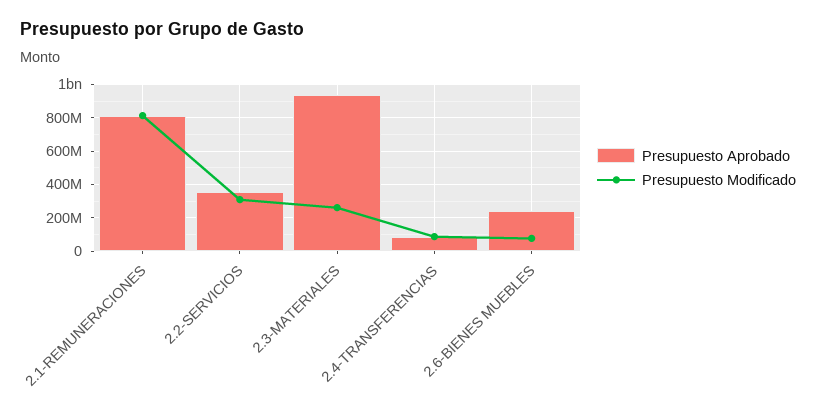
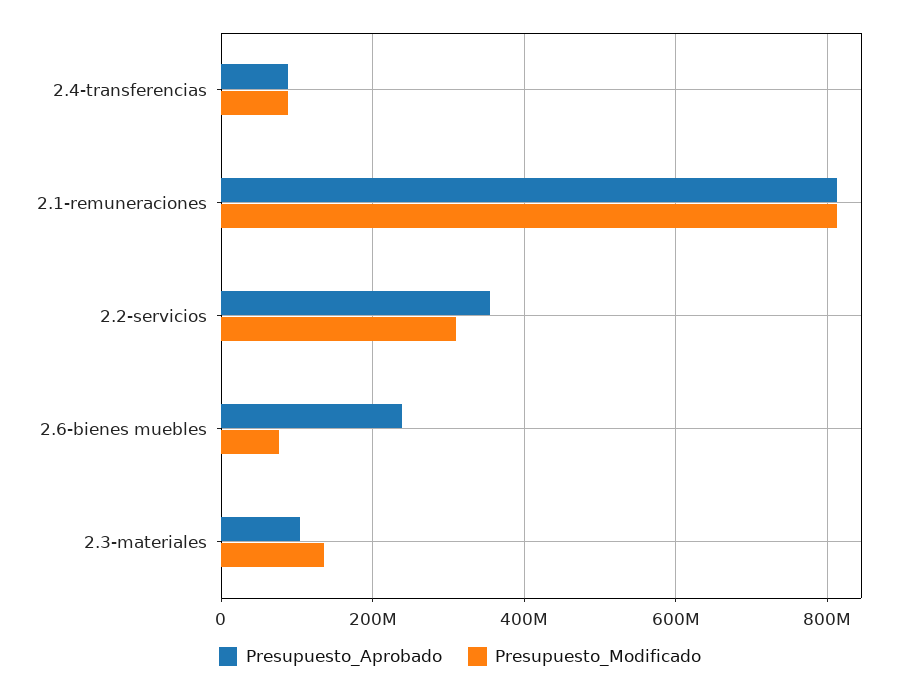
  {
    "Presupuesto Aprobado": {
      "2.1-REMUNERACIONES": 820000000,
      "2.2-SERVICIOS": 360000000,
-     "2.3-MATERIALES": 950000000,
+     "2.3-MATERIALES": 100000000,
      "2.4-TRANSFERENCIAS": 80000000,
      "2.6-BIENES MUEBLES": 240000000
    },
    "Presupuesto Modificado": {
      "2.1-REMUNERACIONES": 820000000,
      "2.2-SERVICIOS": 300000000,
-     "2.3-MATERIALES": 250000000,
+     "2.3-MATERIALES": 140000000,
      "2.4-TRANSFERENCIAS": 80000000,
      "2.6-BIENES MUEBLES": 80000000
    }
  }

